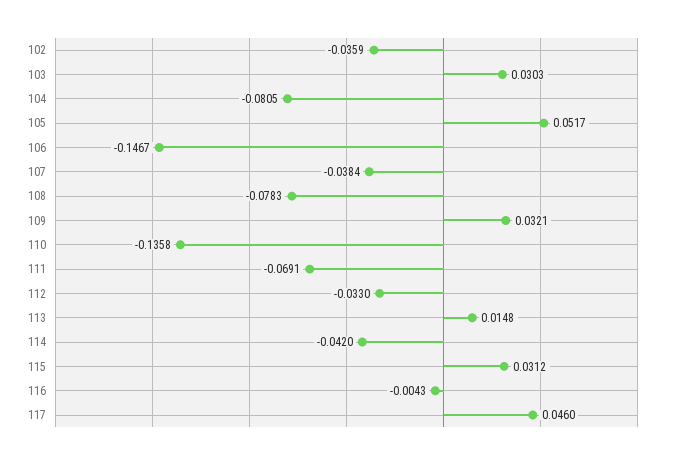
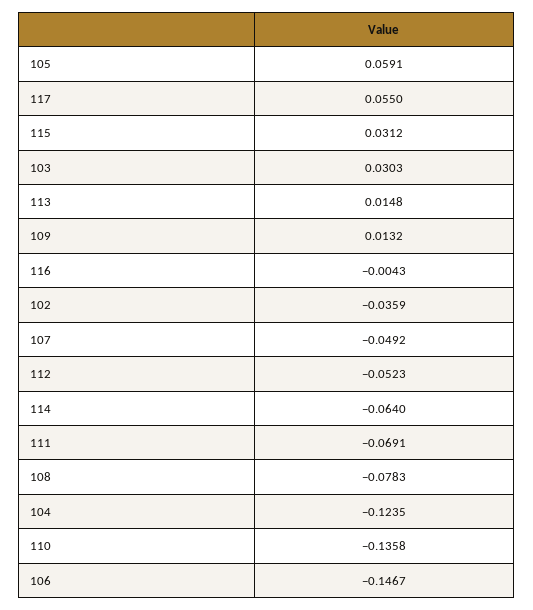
  {
    "102": -0.0359,
    "103": 0.0303,
-   "104": -0.0805,
+   "104": -0.1235,
-   "105": 0.0517,
+   "105": 0.0591,
    "106": -0.1467,
-   "107": -0.0384,
+   "107": -0.0492,
    "108": -0.0783,
-   "109": 0.0321,
+   "109": 0.0132,
    "110": -0.1358,
    "111": -0.0691,
-   "112": -0.033,
+   "112": -0.0523,
    "113": 0.0148,
-   "114": -0.042,
+   "114": -0.064,
    "115": 0.0312,
    "116": -0.0043,
-   "117": 0.046
+   "117": 0.055
  }

